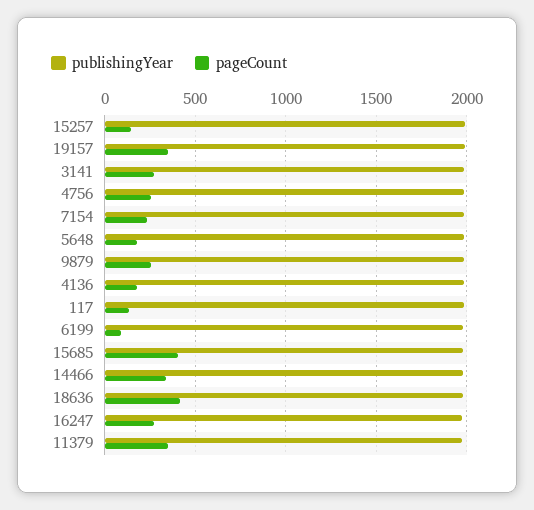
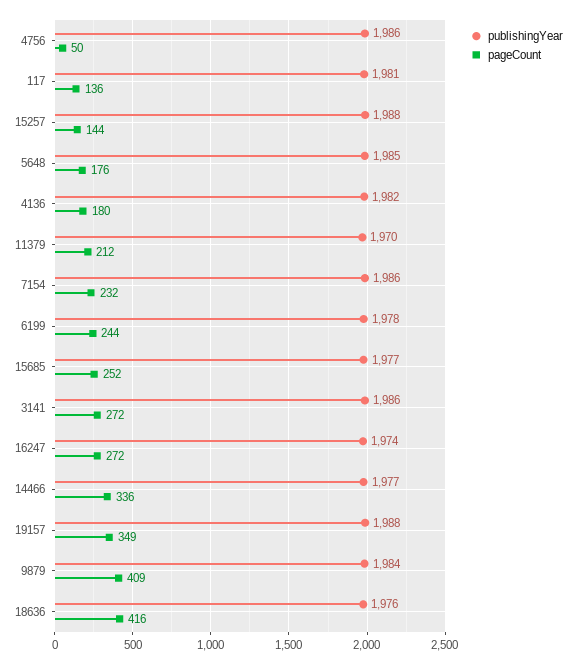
  {
    "publishingYear": {
      "15257": 1988,
      "19157": 1988,
      "3141": 1986,
      "4756": 1986,
      "7154": 1986,
      "5648": 1985,
      "9879": 1984,
      "4136": 1982,
      "117": 1981,
      "6199": 1978,
      "15685": 1977,
      "14466": 1977,
      "18636": 1976,
      "16247": 1974,
      "11379": 1970
    },
    "pageCount": {
      "15257": 144,
      "19157": 349,
      "3141": 272,
-     "4756": 250,
+     "4756": 50,
      "7154": 232,
      "5648": 176,
-     "9879": 250,
+     "9879": 409,
      "4136": 180,
      "117": 136,
-     "6199": 100,
+     "6199": 244,
-     "15685": 400,
+     "15685": 252,
      "14466": 336,
      "18636": 416,
      "16247": 272,
-     "11379": 350
+     "11379": 212
    }
  }

